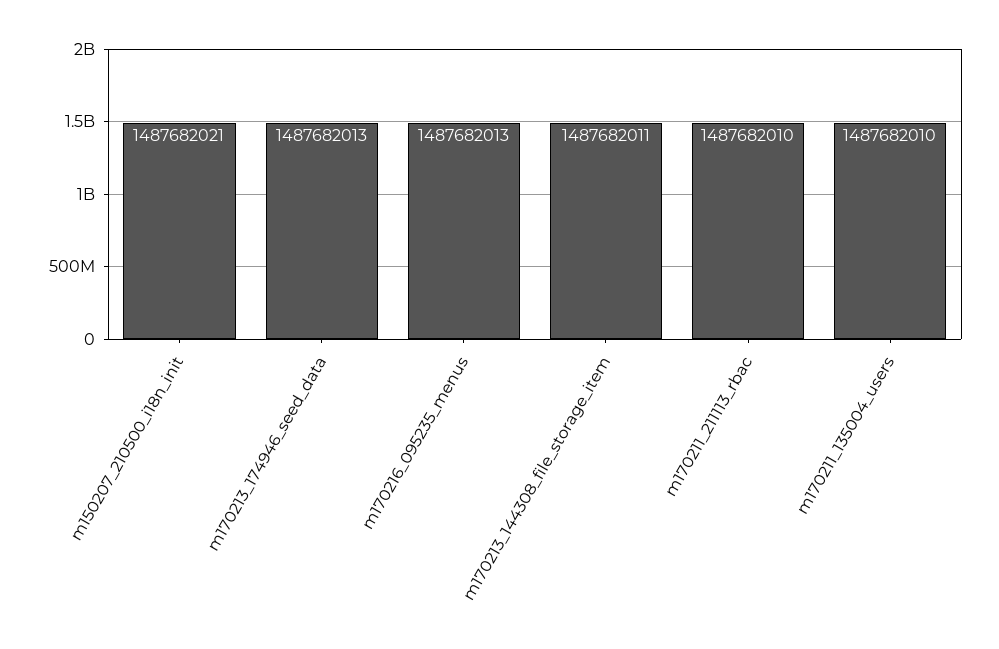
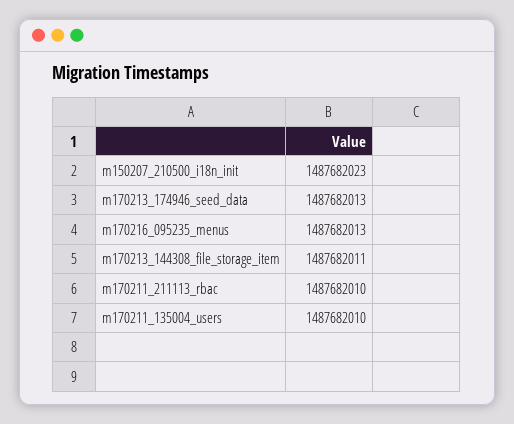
  {
-   "m150207_210500_i18n_init": 1487682021,
+   "m150207_210500_i18n_init": 1487682023,
    "m170213_174946_seed_data": 1487682013,
    "m170216_095235_menus": 1487682013,
    "m170213_144308_file_storage_item": 1487682011,
    "m170211_211113_rbac": 1487682010,
    "m170211_135004_users": 1487682010
  }

